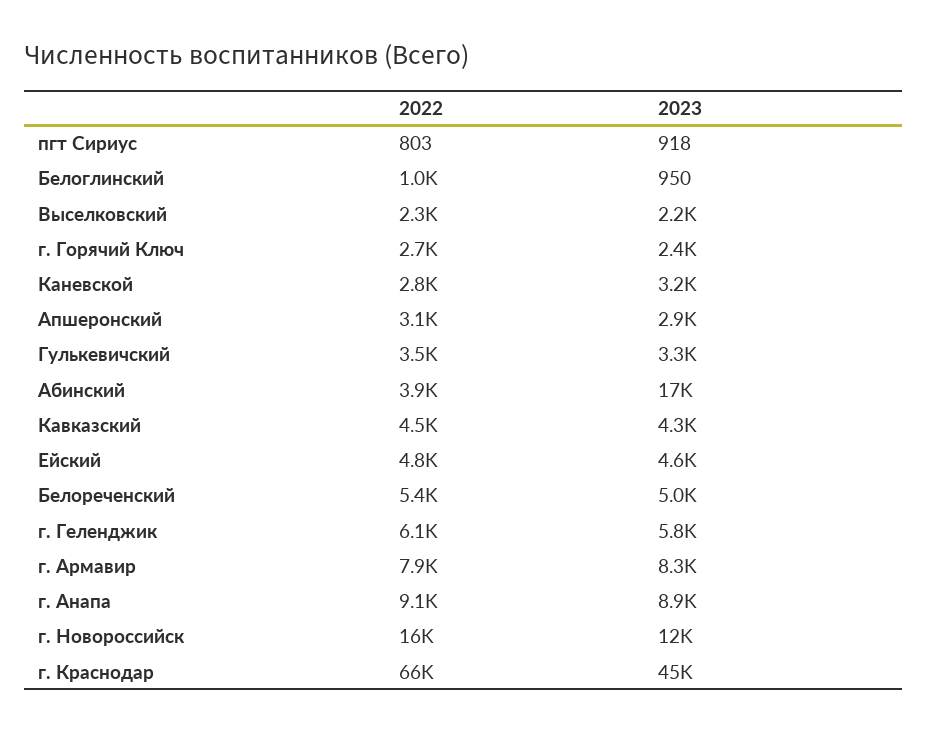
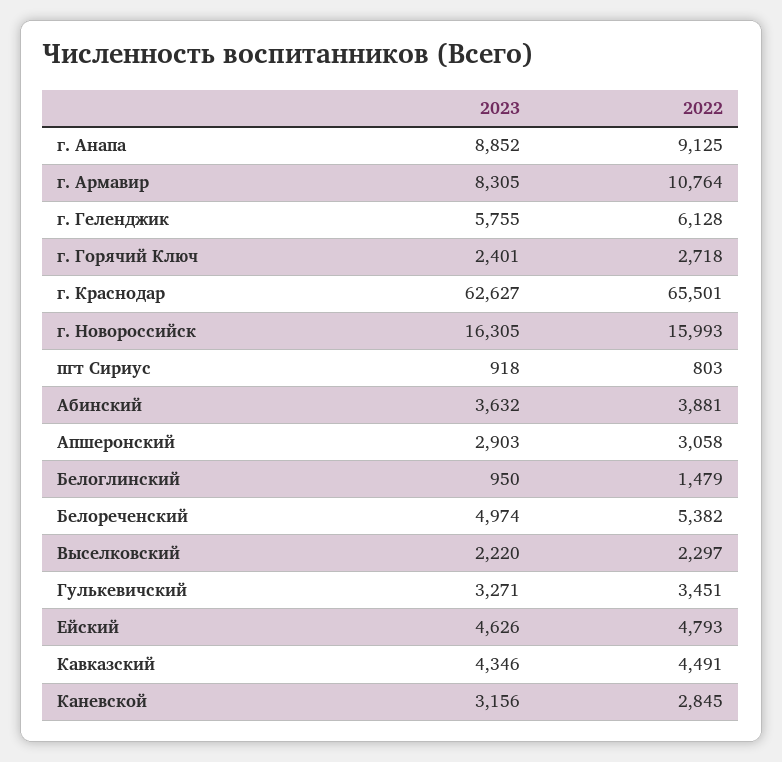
  {
    "2022": {
      "пгт Сириус": 803,
-     "Белоглинский": 1000,
+     "Белоглинский": 1479,
      "Выселковский": 2297,
      "г. Горячий Ключ": 2718,
      "Каневской": 2845,
      "Апшеронский": 3058,
      "Гулькевичский": 3451,
      "Абинский": 3881,
      "Кавказский": 4491,
      "Ейский": 4793,
      "Белореченский": 5382,
      "г. Геленджик": 6128,
-     "г. Армавир": 7900,
+     "г. Армавир": 10764,
      "г. Анапа": 9125,
      "г. Новороссийск": 15993,
      "г. Краснодар": 65501
    },
    "2023": {
      "пгт Сириус": 918,
      "Белоглинский": 950,
      "Выселковский": 2220,
      "г. Горячий Ключ": 2401,
      "Каневской": 3156,
      "Апшеронский": 2903,
      "Гулькевичский": 3271,
-     "Абинский": 17000,
+     "Абинский": 3632,
      "Кавказский": 4346,
      "Ейский": 4626,
      "Белореченский": 4974,
      "г. Геленджик": 5755,
      "г. Армавир": 8305,
      "г. Анапа": 8852,
-     "г. Новороссийск": 12000,
+     "г. Новороссийск": 16305,
-     "г. Краснодар": 45000
+     "г. Краснодар": 62627
    }
  }

